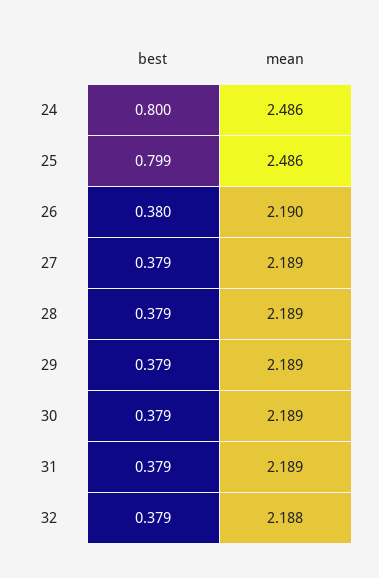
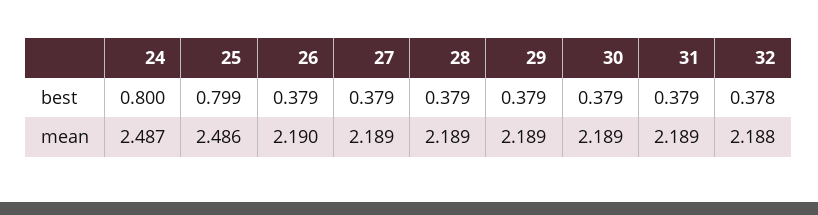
  {
    "best": {
      "24": 0.8,
      "25": 0.799,
-     "26": 0.38,
+     "26": 0.379,
      "27": 0.379,
      "28": 0.379,
      "29": 0.379,
      "30": 0.379,
      "31": 0.379,
-     "32": 0.379
+     "32": 0.378
    },
    "mean": {
-     "24": 2.486,
+     "24": 2.487,
      "25": 2.486,
      "26": 2.19,
      "27": 2.189,
      "28": 2.189,
      "29": 2.189,
      "30": 2.189,
      "31": 2.189,
      "32": 2.188
    }
  }

